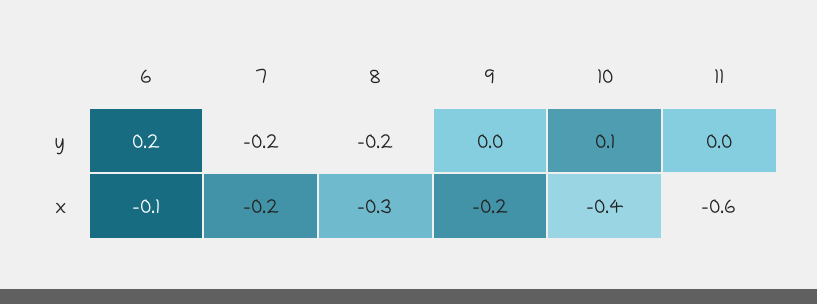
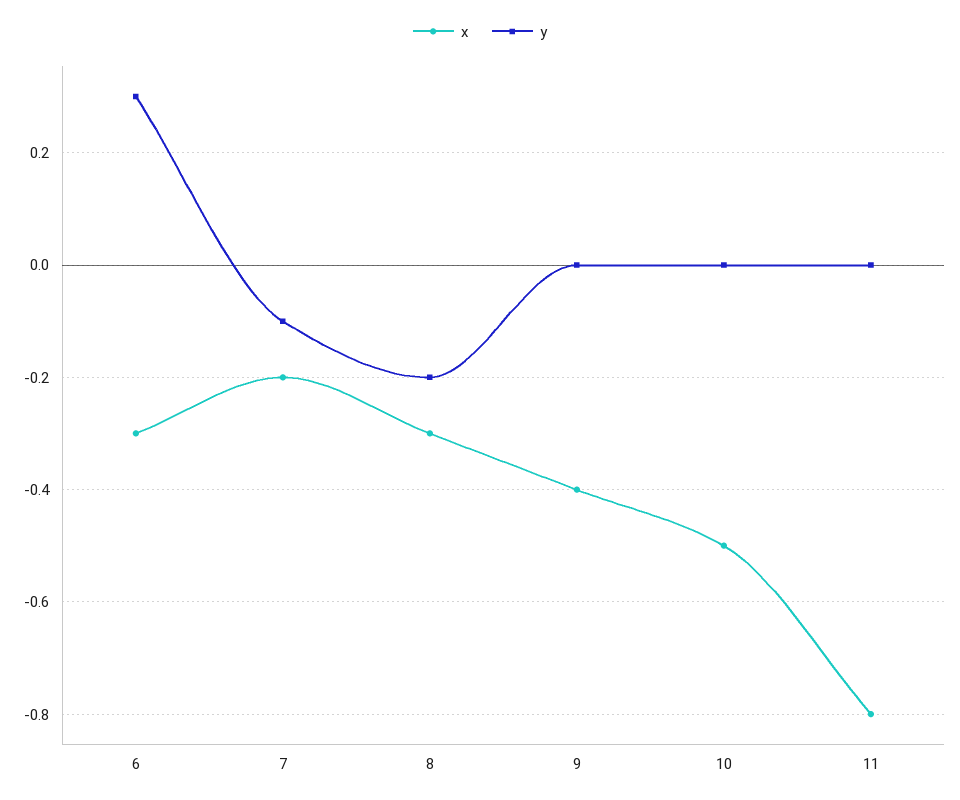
  {
    "y": {
-     "6": 0.2,
+     "6": 0.3,
-     "7": -0.2,
+     "7": -0.1,
      "8": -0.2,
      "9": 0,
-     "10": 0.1,
+     "10": 0,
      "11": 0
    },
    "x": {
-     "6": -0.1,
+     "6": -0.3,
      "7": -0.2,
      "8": -0.3,
-     "9": -0.2,
+     "9": -0.4,
-     "10": -0.4,
+     "10": -0.5,
-     "11": -0.6
+     "11": -0.8
    }
  }

